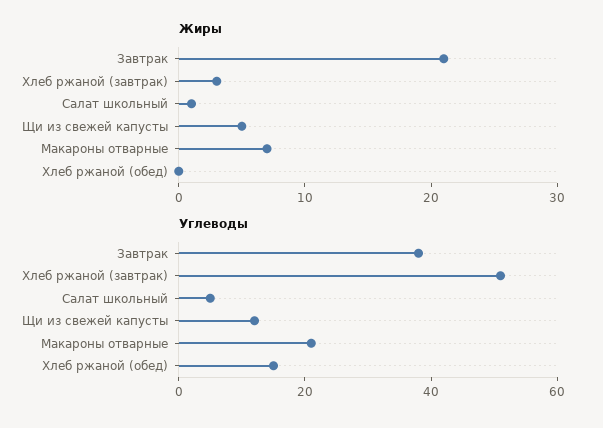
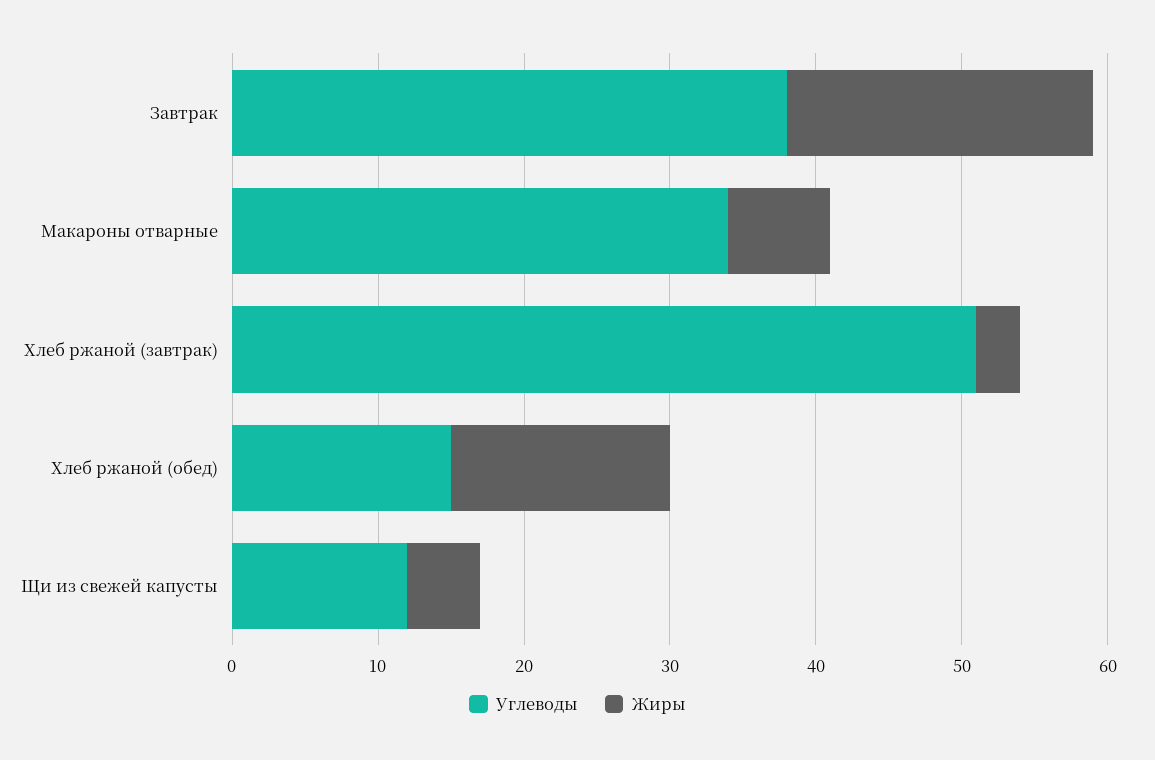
  {
    "Жиры": {
      "Завтрак": 21,
      "Хлеб ржаной (завтрак)": 3,
-     "Салат школьный": 1,
      "Щи из свежей капусты": 5,
      "Макароны отварные": 7,
-     "Хлеб ржаной (обед)": 0
+     "Хлеб ржаной (обед)": 15
    },
    "Углеводы": {
      "Завтрак": 38,
      "Хлеб ржаной (завтрак)": 51,
-     "Салат школьный": 5,
      "Щи из свежей капусты": 12,
-     "Макароны отварные": 20,
+     "Макароны отварные": 34,
      "Хлеб ржаной (обед)": 15
    }
  }

